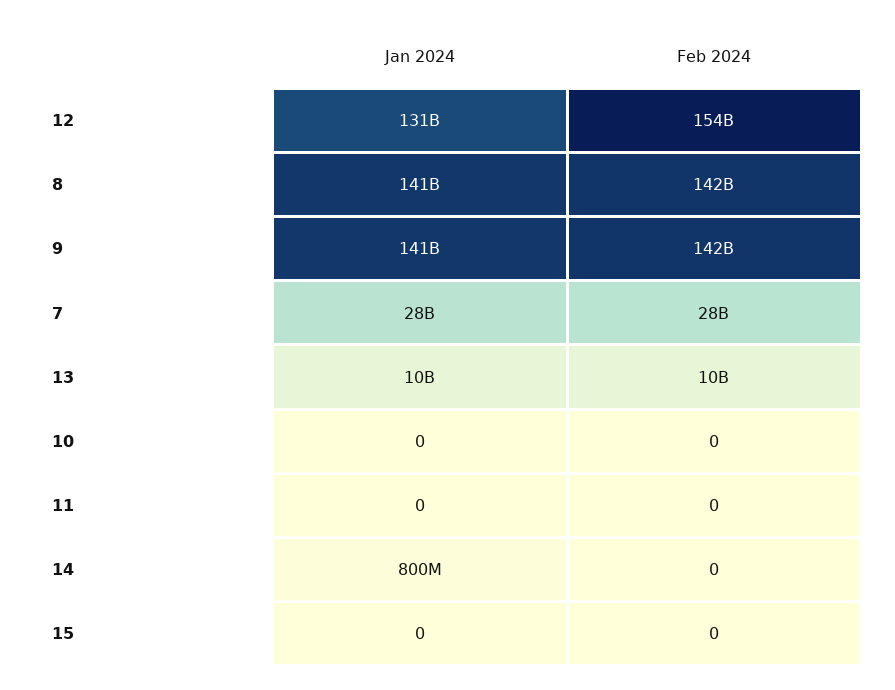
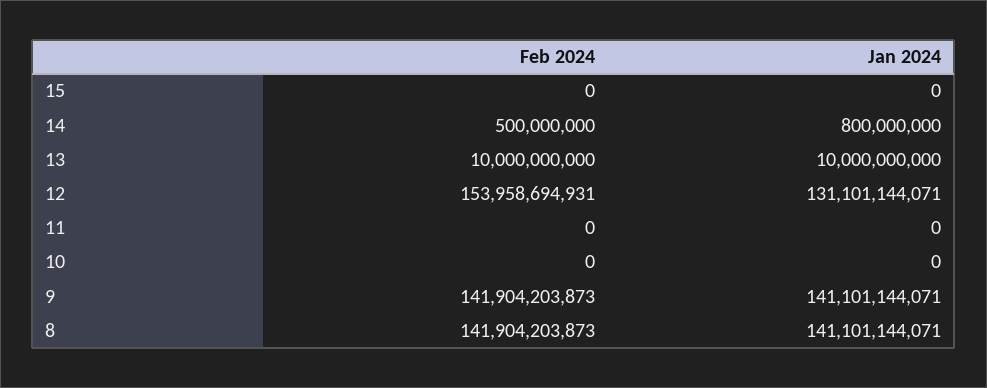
  {
    "Jan 2024": {
      "12": 131101144071,
      "8": 141101144071,
      "9": 141101144071,
-     "7": 28000000000,
      "13": 10000000000,
      "10": 0,
      "11": 0,
      "14": 800000000,
      "15": 0
    },
    "Feb 2024": {
      "12": 153958694931,
      "8": 141904203873,
      "9": 141904203873,
-     "7": 28000000000,
      "13": 10000000000,
      "10": 0,
      "11": 0,
-     "14": 0,
+     "14": 500000000,
      "15": 0
    }
  }

